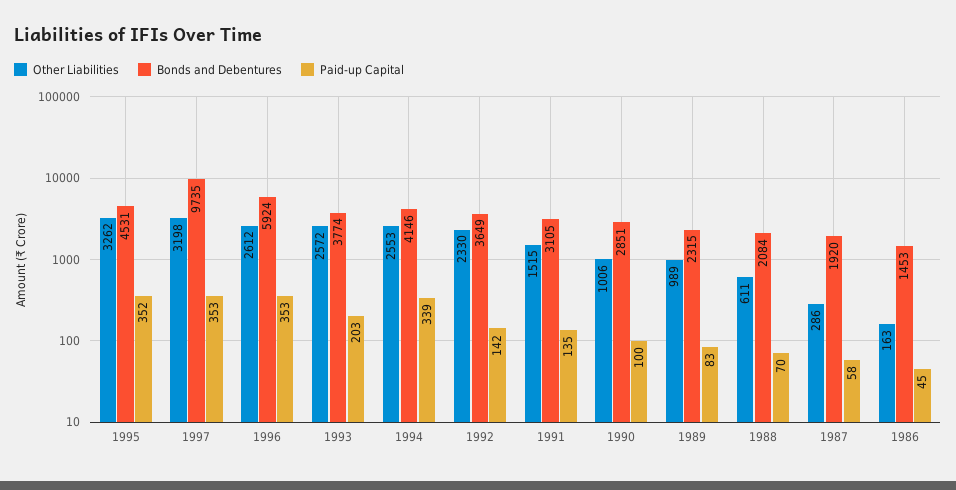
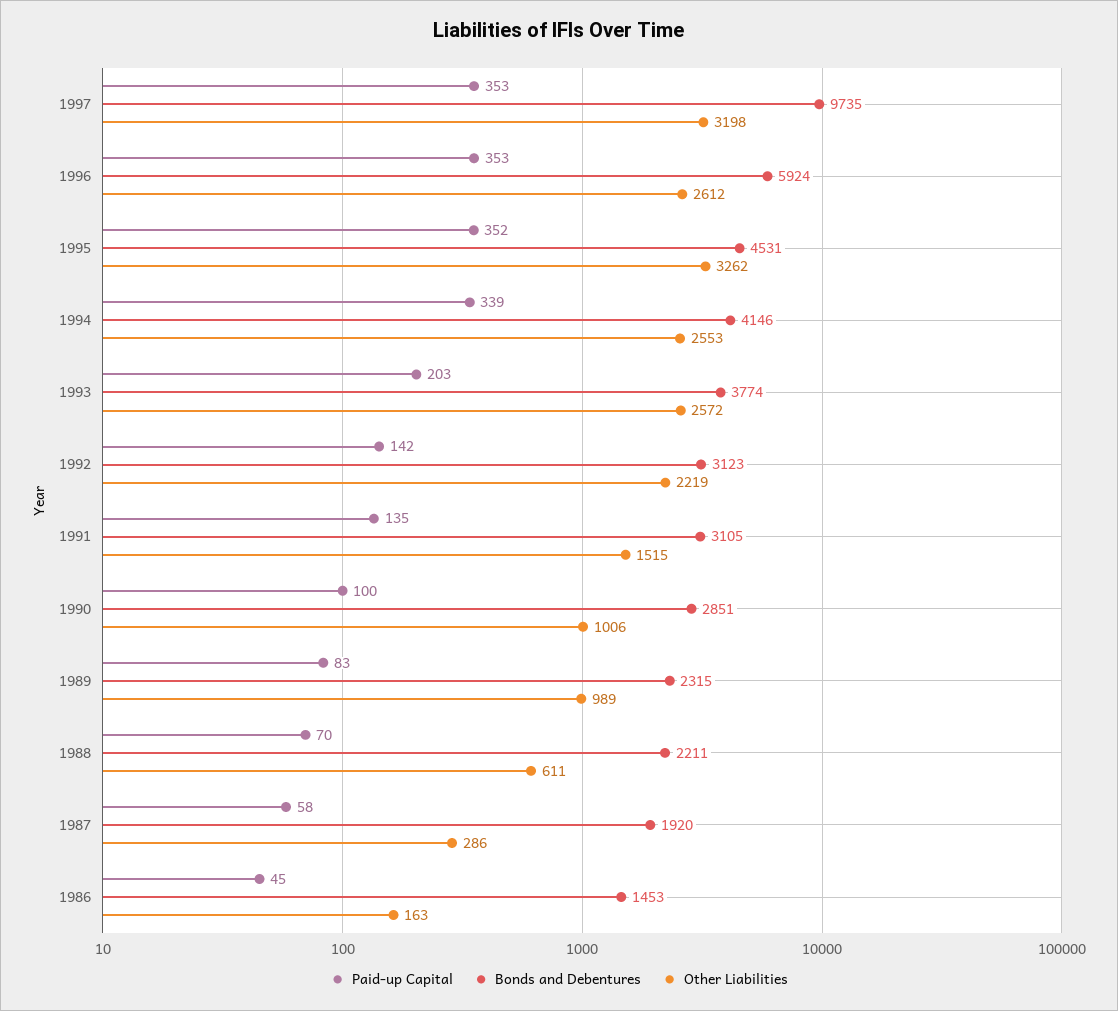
  {
    "Other Liabilities": {
      "1995": 3262,
      "1997": 3198,
      "1996": 2612,
      "1993": 2572,
      "1994": 2553,
-     "1992": 2330,
+     "1992": 2219,
      "1991": 1515,
      "1990": 1006,
      "1989": 989,
      "1988": 611,
      "1987": 286,
      "1986": 163
    },
    "Bonds and Debentures": {
      "1995": 4531,
      "1997": 9735,
      "1996": 5924,
      "1993": 3774,
      "1994": 4146,
-     "1992": 3649,
+     "1992": 3123,
      "1991": 3105,
      "1990": 2851,
      "1989": 2315,
-     "1988": 2084,
+     "1988": 2211,
      "1987": 1920,
      "1986": 1453
    },
    "Paid-up Capital": {
      "1995": 352,
      "1997": 353,
      "1996": 353,
      "1993": 203,
      "1994": 339,
      "1992": 142,
      "1991": 135,
      "1990": 100,
      "1989": 83,
      "1988": 70,
      "1987": 58,
      "1986": 45
    }
  }

